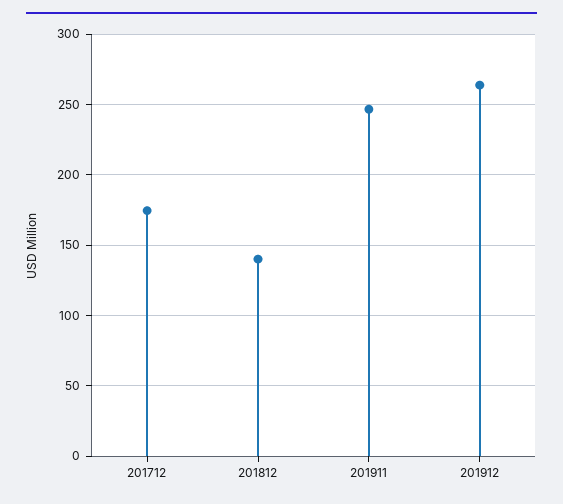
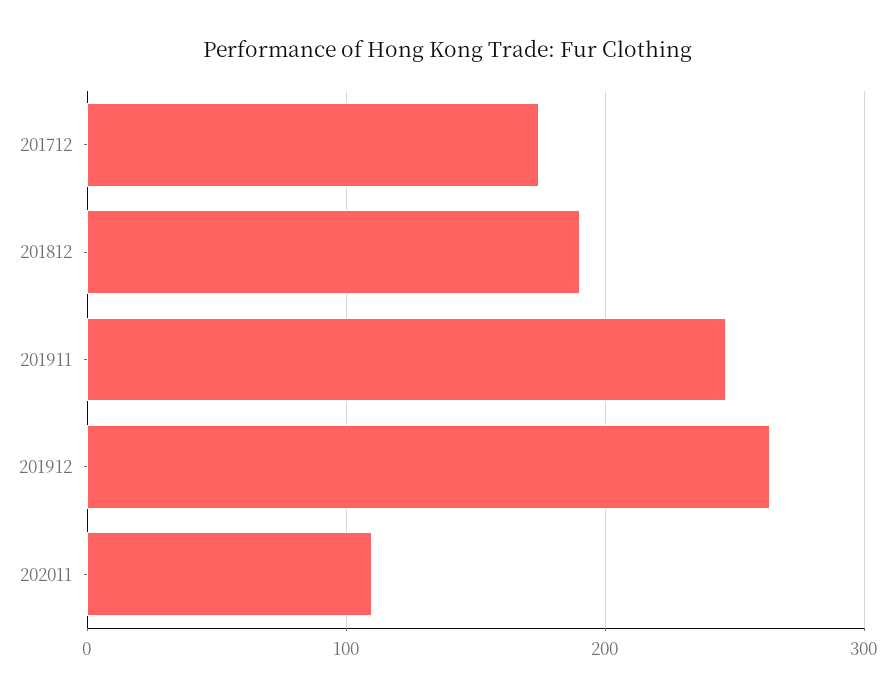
  {
    "201712": 175,
-   "201812": 140,
+   "201812": 190,
    "201911": 245,
-   "201912": 265
+   "201912": 265,
+   "202011": 110
  }

